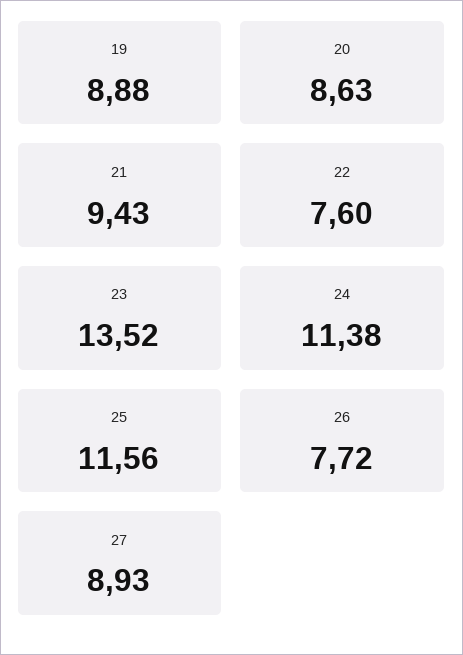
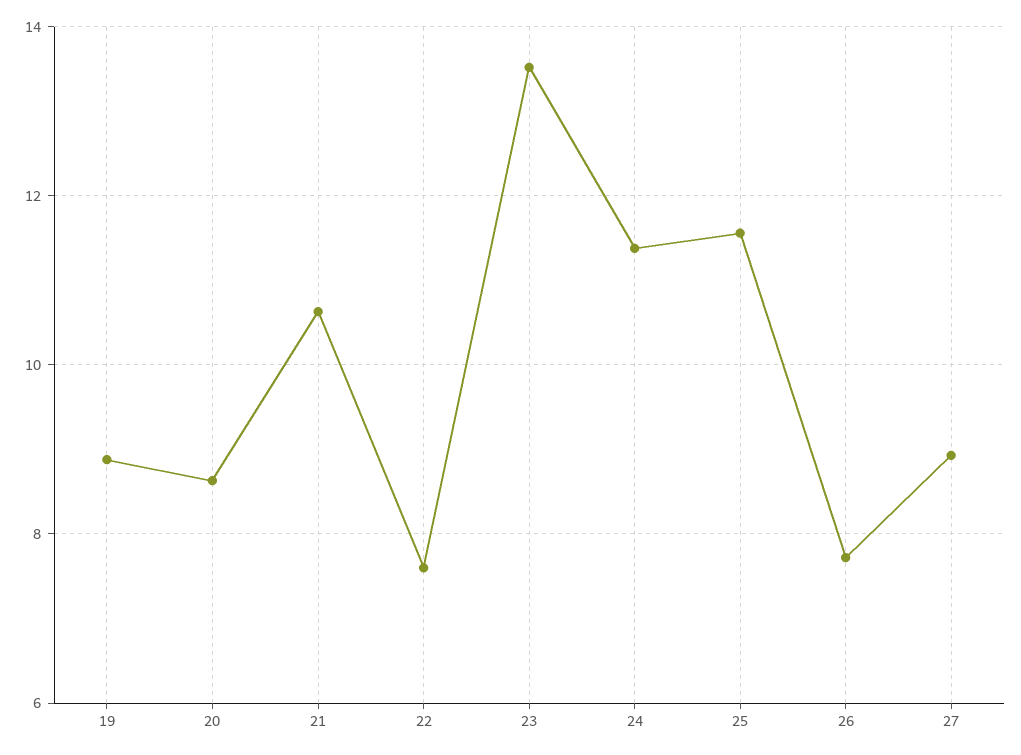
  {
    "19": 8.88,
    "20": 8.63,
-   "21": 9.43,
+   "21": 10.6,
    "22": 7.6,
    "23": 13.52,
    "24": 11.38,
    "25": 11.56,
    "26": 7.72,
    "27": 8.93
  }

